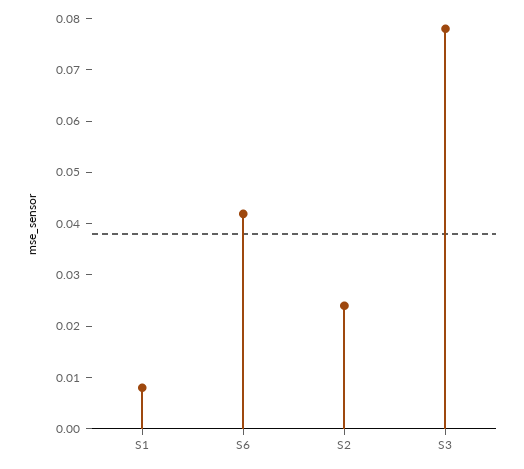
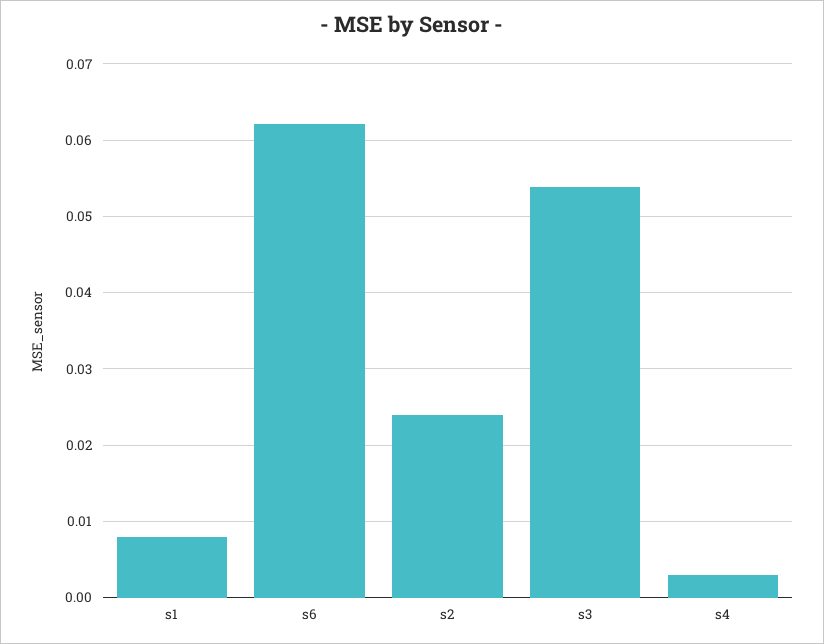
  {
    "S1": 0.008,
-   "S6": 0.042,
+   "S6": 0.062,
    "S2": 0.024,
-   "S3": 0.078
+   "S3": 0.054,
+   "s4": 0.003
  }

